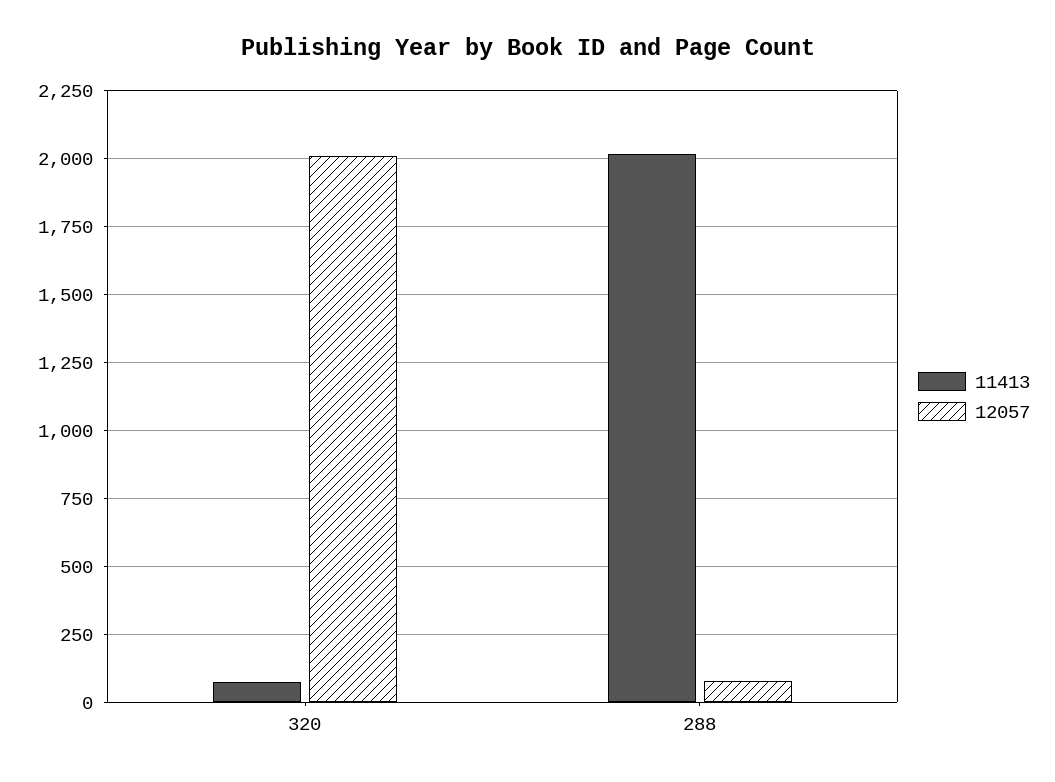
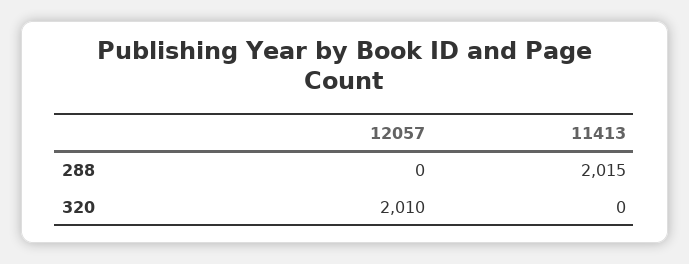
  {
    "11413": {
-     "320": 75,
+     "320": 0,
      "288": 2015
    },
    "12057": {
      "320": 2010,
-     "288": 75
+     "288": 0
    }
  }

